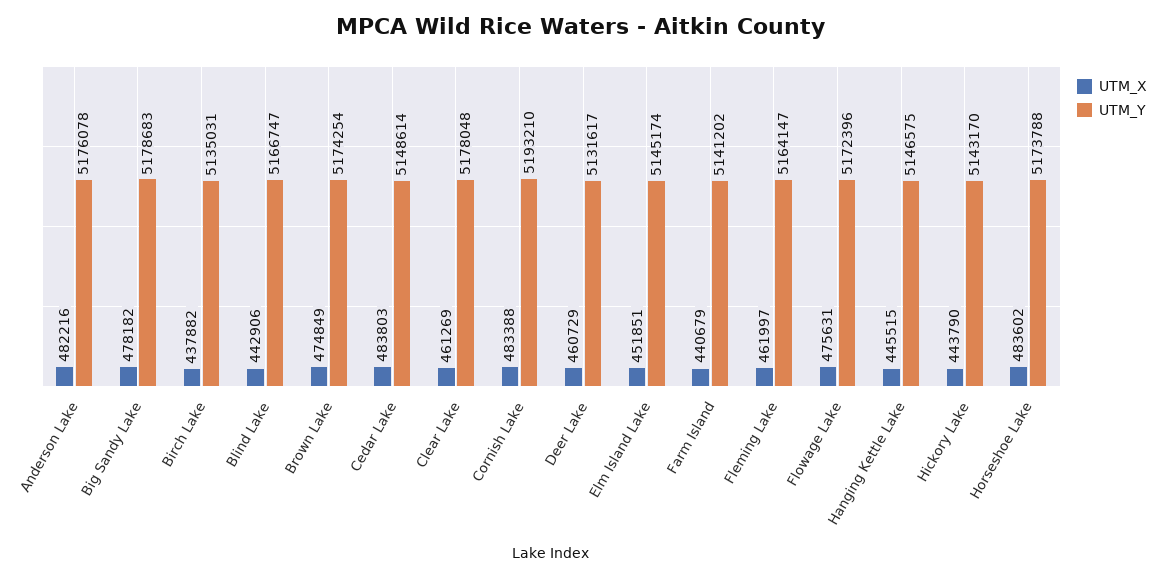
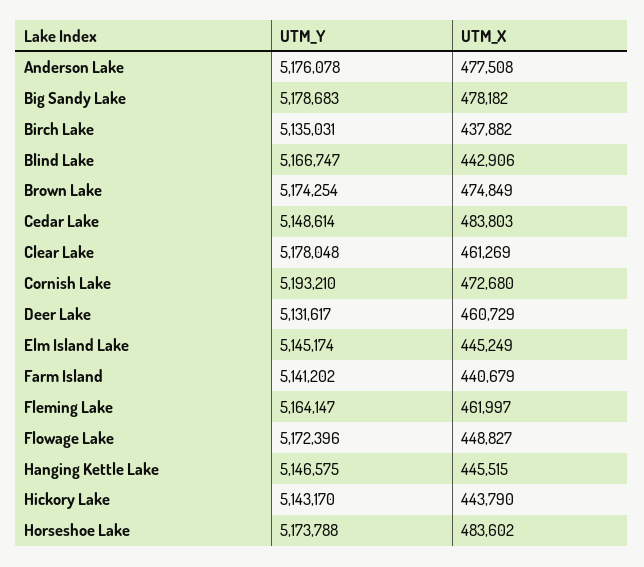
  {
    "UTM_X": {
-     "Anderson Lake": 482216,
+     "Anderson Lake": 477508,
      "Big Sandy Lake": 478182,
      "Birch Lake": 437882,
      "Blind Lake": 442906,
      "Brown Lake": 474849,
      "Cedar Lake": 483803,
      "Clear Lake": 461269,
-     "Cornish Lake": 483388,
+     "Cornish Lake": 472680,
      "Deer Lake": 460729,
-     "Elm Island Lake": 451851,
+     "Elm Island Lake": 445249,
      "Farm Island": 440679,
      "Fleming Lake": 461997,
-     "Flowage Lake": 475631,
+     "Flowage Lake": 448827,
      "Hanging Kettle Lake": 445515,
      "Hickory Lake": 443790,
      "Horseshoe Lake": 483602
    },
    "UTM_Y": {
      "Anderson Lake": 5176078,
      "Big Sandy Lake": 5178683,
      "Birch Lake": 5135031,
      "Blind Lake": 5166747,
      "Brown Lake": 5174254,
      "Cedar Lake": 5148614,
      "Clear Lake": 5178048,
      "Cornish Lake": 5193210,
      "Deer Lake": 5131617,
      "Elm Island Lake": 5145174,
      "Farm Island": 5141202,
      "Fleming Lake": 5164147,
      "Flowage Lake": 5172396,
      "Hanging Kettle Lake": 5146575,
      "Hickory Lake": 5143170,
      "Horseshoe Lake": 5173788
    }
  }

